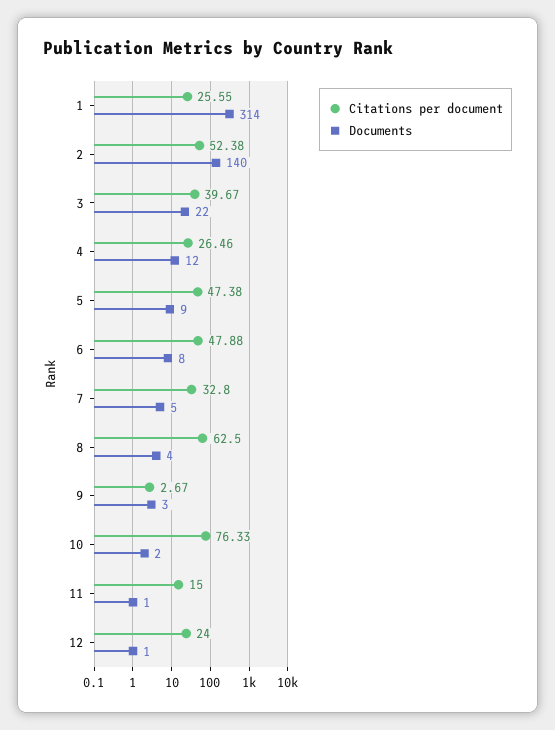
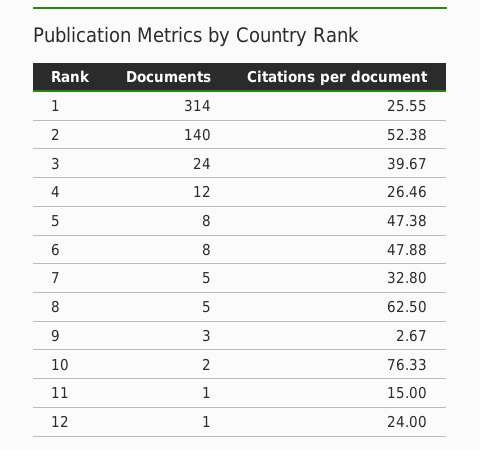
  {
    "Citations per document": {
      "1": 25.55,
      "2": 52.38,
      "3": 39.67,
      "4": 26.46,
      "5": 47.38,
      "6": 47.88,
      "7": 32.8,
      "8": 62.5,
      "9": 2.67,
      "10": 76.33,
      "11": 15,
      "12": 24
    },
    "Documents": {
      "1": 314,
      "2": 140,
-     "3": 22,
+     "3": 24,
      "4": 12,
-     "5": 9,
+     "5": 8,
      "6": 8,
      "7": 5,
-     "8": 4,
+     "8": 5,
      "9": 3,
      "10": 2,
      "11": 1,
      "12": 1
    }
  }

